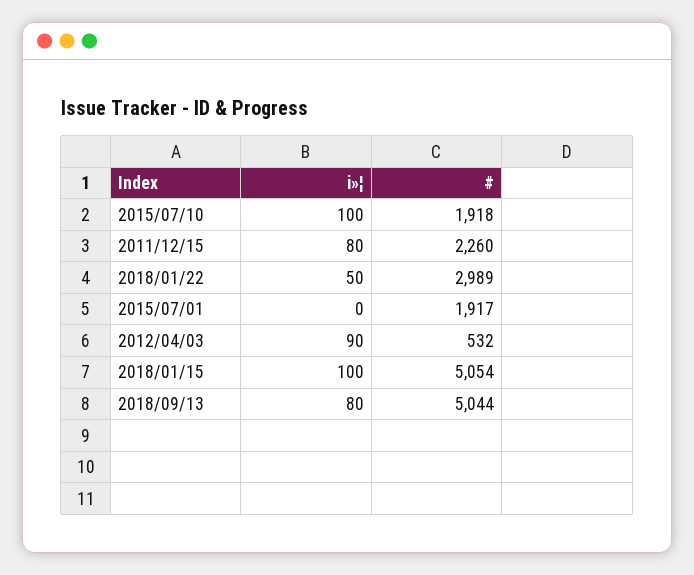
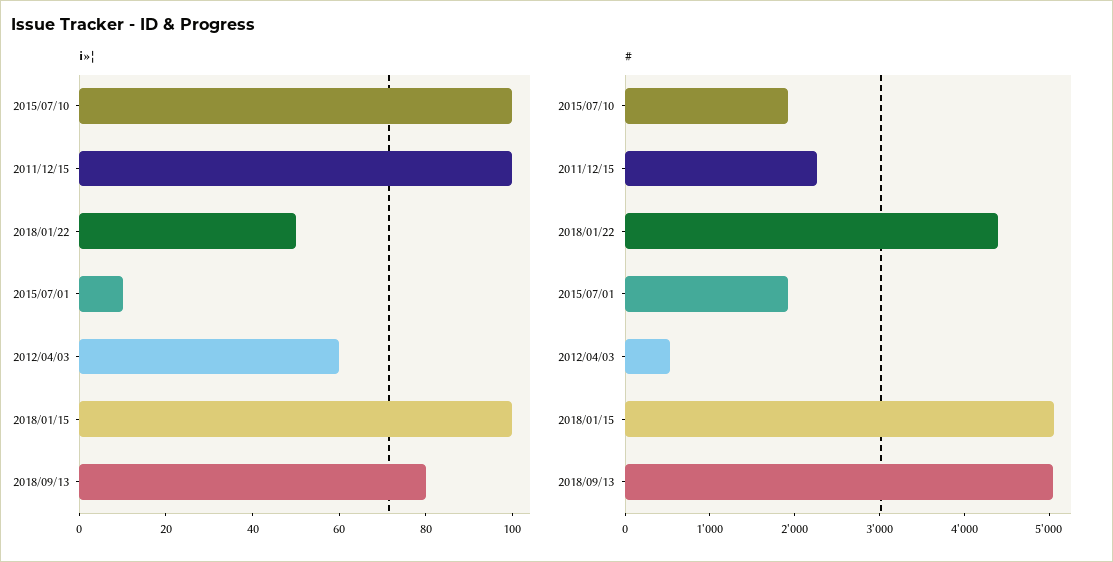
  {
    "i»¦": {
      "2015/07/10": 100,
-     "2011/12/15": 80,
+     "2011/12/15": 100,
      "2018/01/22": 50,
-     "2015/07/01": 0,
+     "2015/07/01": 10,
-     "2012/04/03": 90,
+     "2012/04/03": 60,
      "2018/01/15": 100,
      "2018/09/13": 80
    },
    "#": {
      "2015/07/10": 1918,
      "2011/12/15": 2260,
-     "2018/01/22": 2989,
+     "2018/01/22": 4400,
      "2015/07/01": 1917,
      "2012/04/03": 532,
      "2018/01/15": 5054,
      "2018/09/13": 5044
    }
  }

